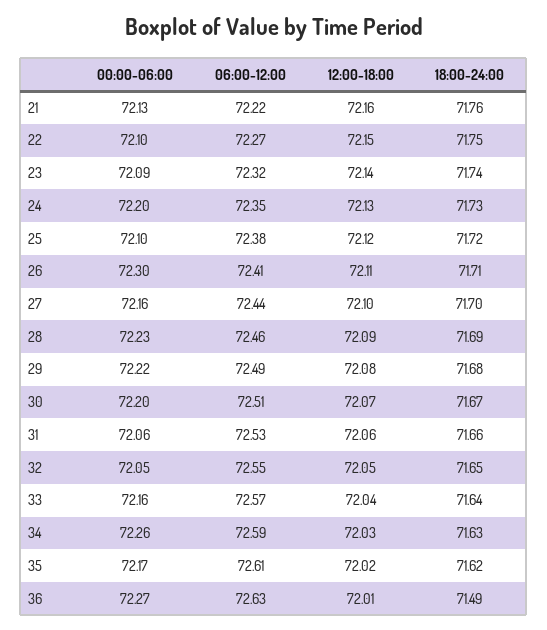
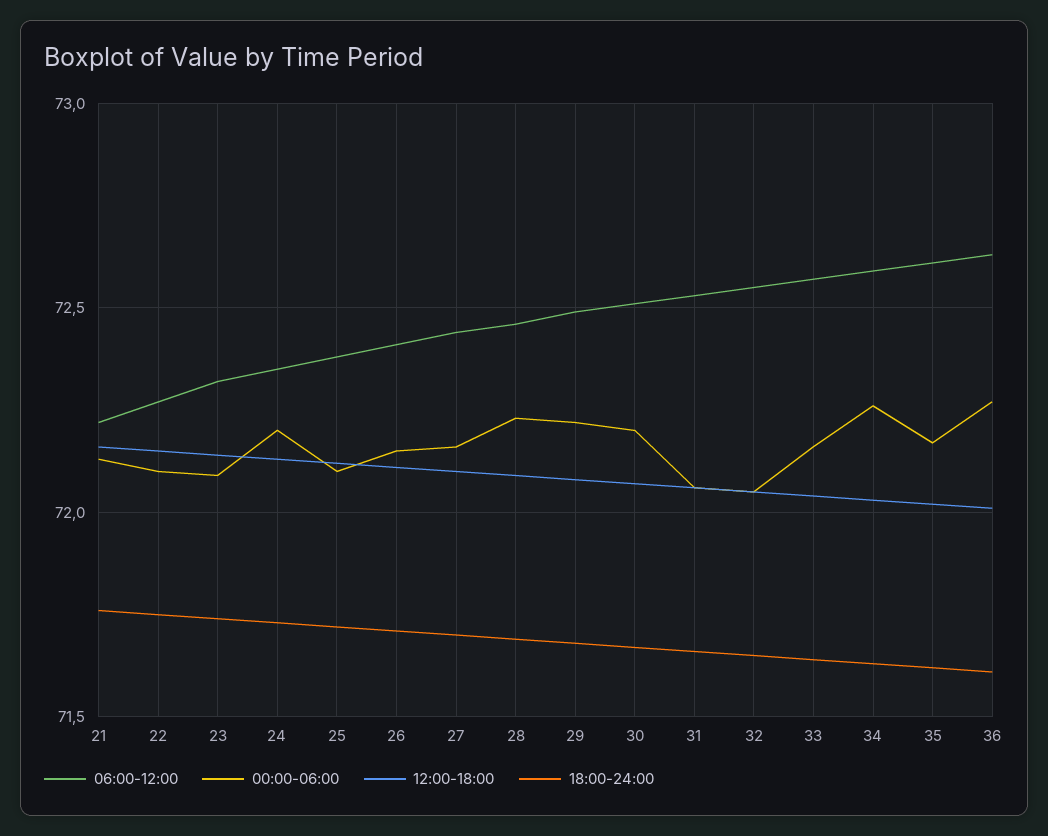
  {
    "00:00-06:00": {
      "21": 72.13,
      "22": 72.1,
      "23": 72.09,
      "24": 72.2,
      "25": 72.1,
-     "26": 72.3,
+     "26": 72.15,
      "27": 72.16,
      "28": 72.23,
      "29": 72.22,
      "30": 72.2,
      "31": 72.06,
      "32": 72.05,
      "33": 72.16,
      "34": 72.26,
      "35": 72.17,
      "36": 72.27
    },
    "06:00-12:00": {
      "21": 72.22,
      "22": 72.27,
      "23": 72.32,
      "24": 72.35,
      "25": 72.38,
      "26": 72.41,
      "27": 72.44,
      "28": 72.46,
      "29": 72.49,
      "30": 72.51,
      "31": 72.53,
      "32": 72.55,
      "33": 72.57,
      "34": 72.59,
      "35": 72.61,
      "36": 72.63
    },
    "12:00-18:00": {
      "21": 72.16,
      "22": 72.15,
      "23": 72.14,
      "24": 72.13,
      "25": 72.12,
      "26": 72.11,
      "27": 72.1,
      "28": 72.09,
      "29": 72.08,
      "30": 72.07,
      "31": 72.06,
      "32": 72.05,
      "33": 72.04,
      "34": 72.03,
      "35": 72.02,
      "36": 72.01
    },
    "18:00-24:00": {
      "21": 71.76,
      "22": 71.75,
      "23": 71.74,
      "24": 71.73,
      "25": 71.72,
      "26": 71.71,
      "27": 71.7,
      "28": 71.69,
      "29": 71.68,
      "30": 71.67,
      "31": 71.66,
      "32": 71.65,
      "33": 71.64,
      "34": 71.63,
      "35": 71.62,
-     "36": 71.49
+     "36": 71.6
    }
  }

